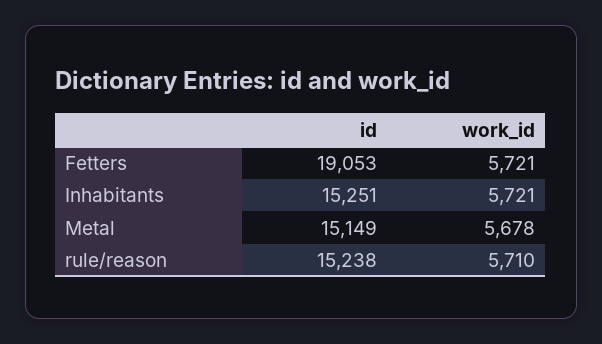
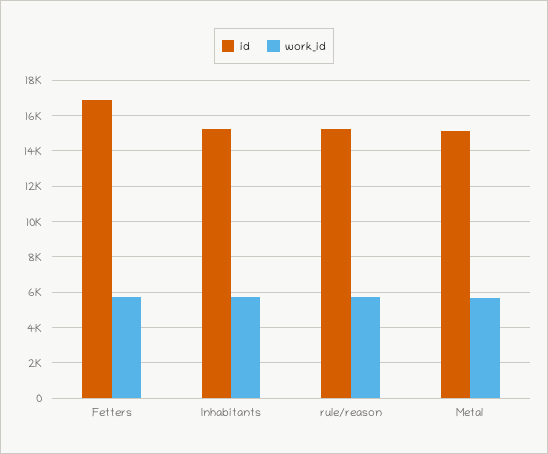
  {
    "id": {
-     "Fetters": 19053,
+     "Fetters": 17000,
      "Inhabitants": 15251,
      "Metal": 15149,
      "rule/reason": 15238
    },
    "work_id": {
      "Fetters": 5721,
      "Inhabitants": 5721,
      "Metal": 5678,
      "rule/reason": 5710
    }
  }

